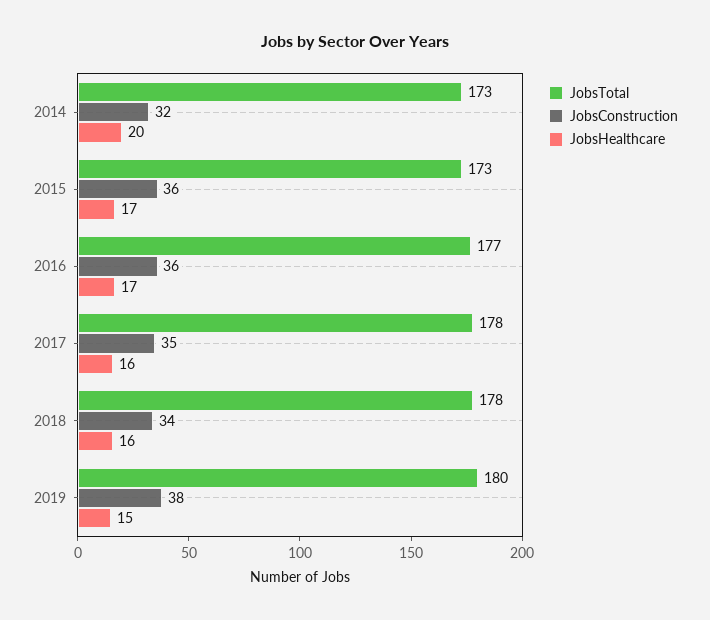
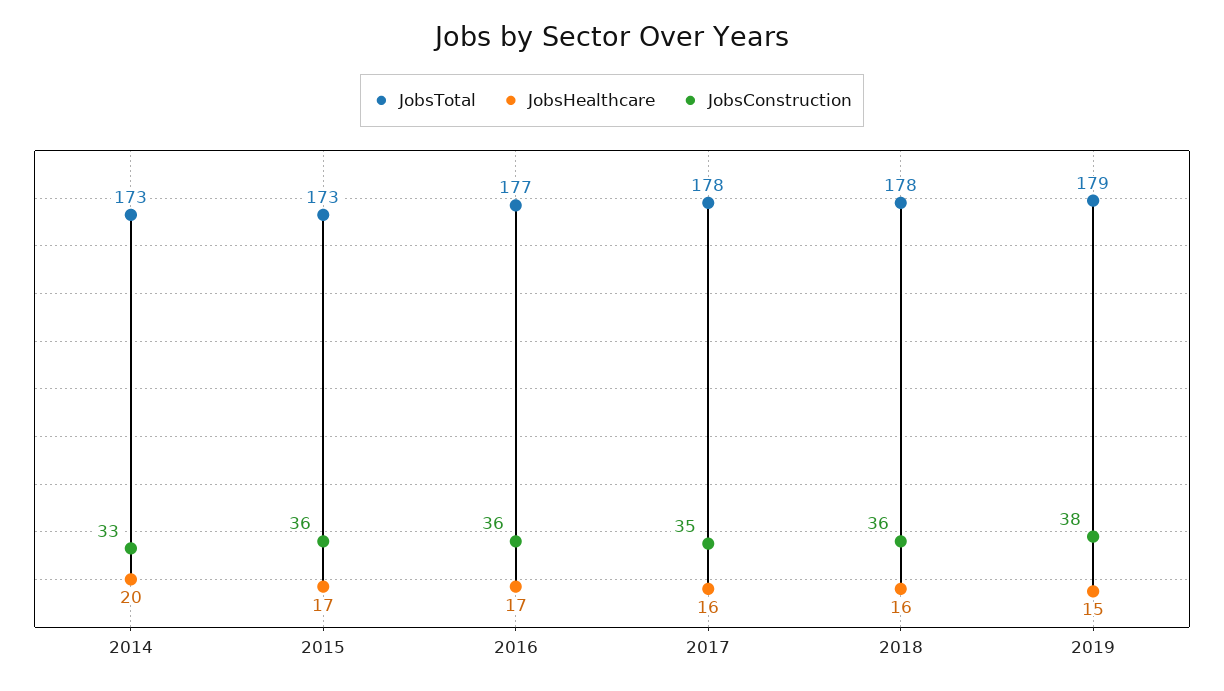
  {
    "JobsTotal": {
      "2014": 173,
      "2015": 173,
      "2016": 177,
      "2017": 178,
      "2018": 178,
-     "2019": 180
+     "2019": 179
    },
    "JobsConstruction": {
-     "2014": 32,
+     "2014": 33,
      "2015": 36,
      "2016": 36,
      "2017": 35,
-     "2018": 34,
+     "2018": 36,
      "2019": 38
    },
    "JobsHealthcare": {
      "2014": 20,
      "2015": 17,
      "2016": 17,
      "2017": 16,
      "2018": 16,
      "2019": 15
    }
  }

